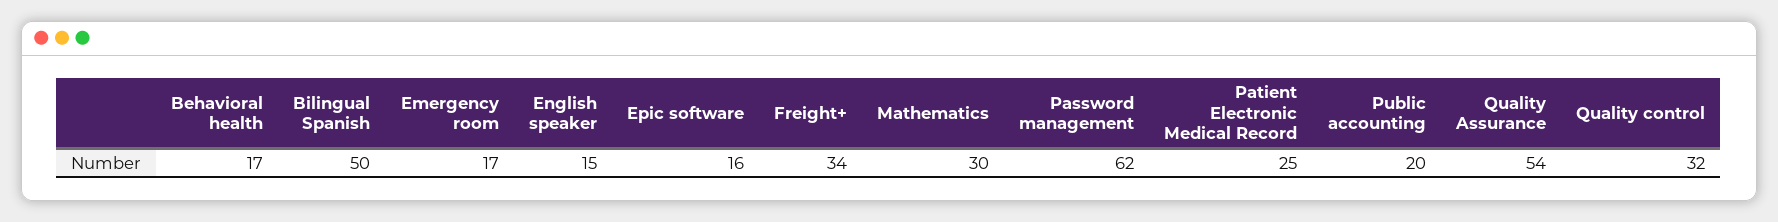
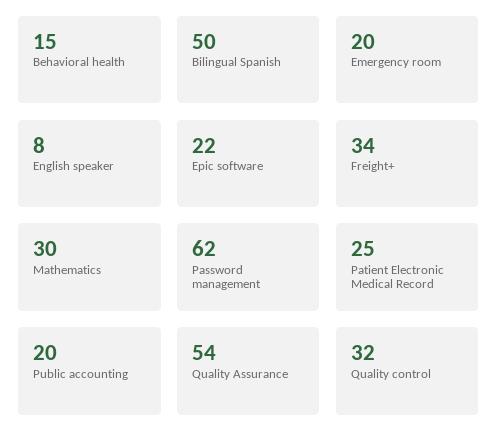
  {
-   "Behavioral health": 17,
+   "Behavioral health": 15,
    "Bilingual Spanish": 50,
-   "Emergency room": 17,
+   "Emergency room": 20,
-   "English speaker": 15,
+   "English speaker": 8,
-   "Epic software": 16,
+   "Epic software": 22,
    "Freight+": 34,
    "Mathematics": 30,
    "Password management": 62,
    "Patient Electronic Medical Record": 25,
    "Public accounting": 20,
    "Quality Assurance": 54,
    "Quality control": 32
  }

